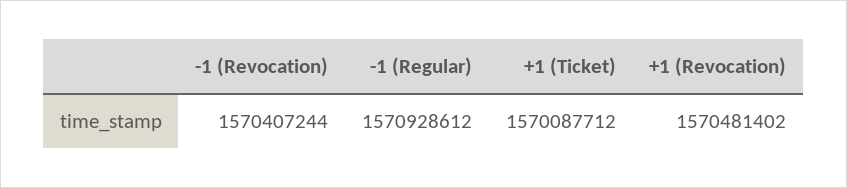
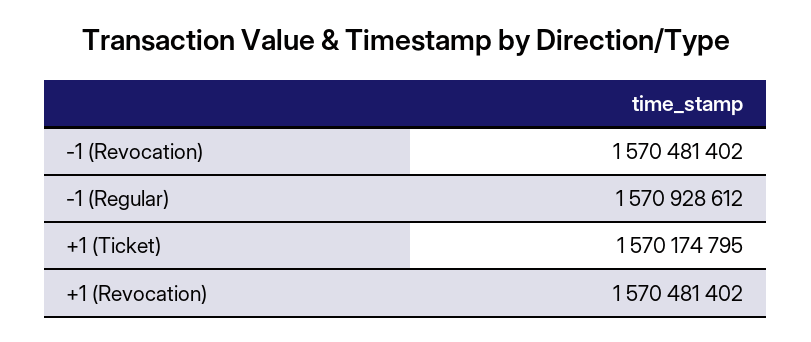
  {
-   "-1 (Revocation)": 1570407244,
+   "-1 (Revocation)": 1570481402,
    "-1 (Regular)": 1570928612,
-   "+1 (Ticket)": 1570087712,
+   "+1 (Ticket)": 1570174795,
    "+1 (Revocation)": 1570481402
  }

